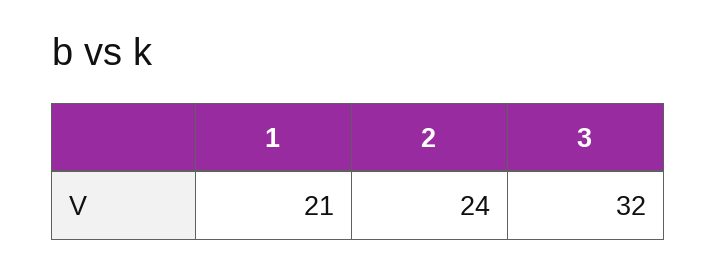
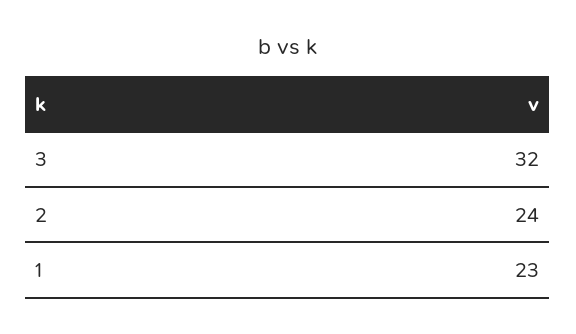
  {
-   "1": 21,
+   "1": 23,
    "2": 24,
    "3": 32
  }

